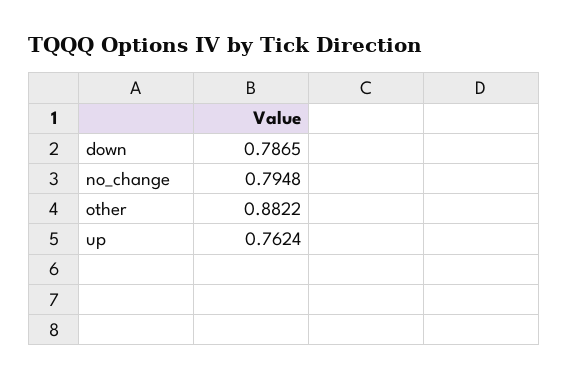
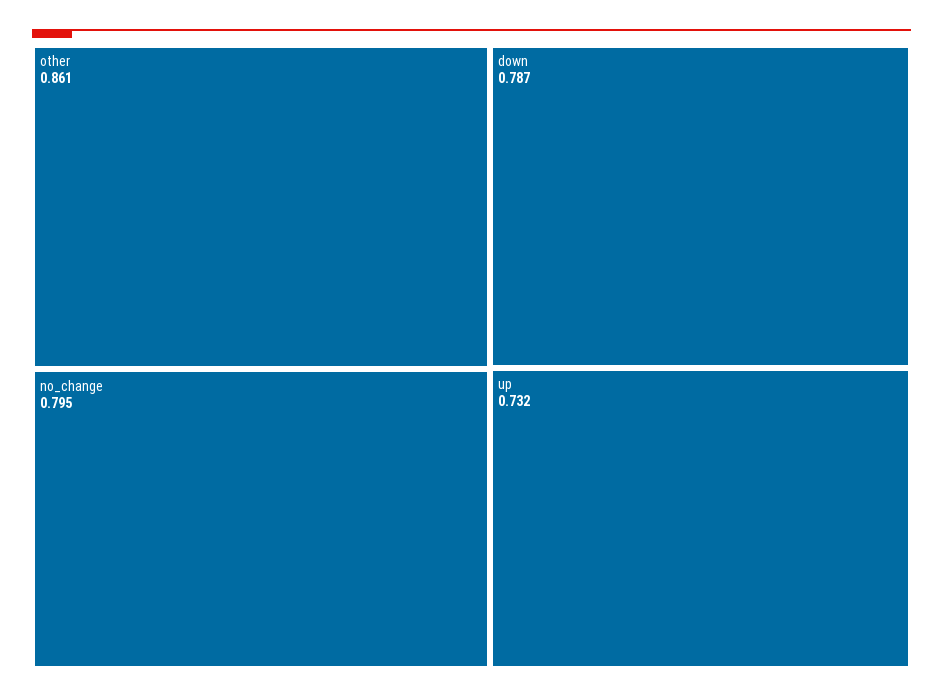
  {
    "down": 0.7865,
    "no_change": 0.7948,
-   "other": 0.8822,
+   "other": 0.861,
-   "up": 0.7624
+   "up": 0.732
  }

